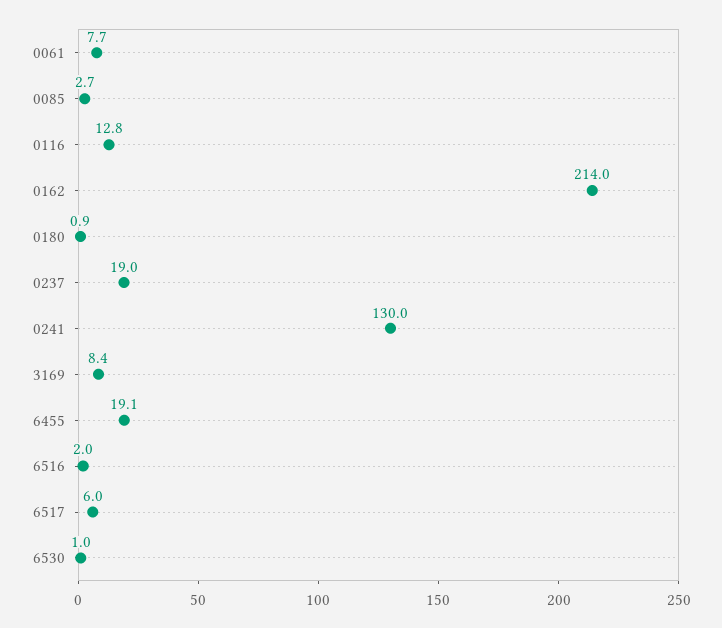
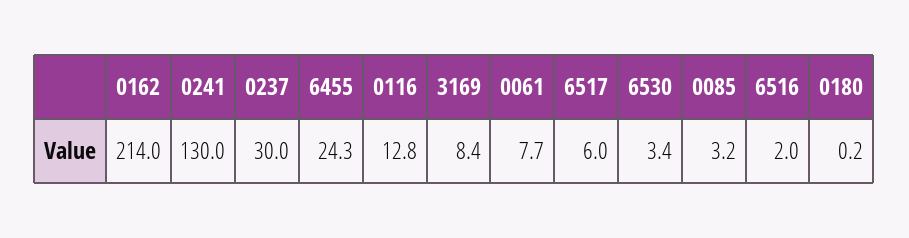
  {
    "0061": 7.7,
-   "0085": 2.7,
+   "0085": 3.2,
    "0116": 12.8,
    "0162": 214,
-   "0180": 0.9,
+   "0180": 0.2,
-   "0237": 19,
+   "0237": 30,
    "0241": 130,
    "3169": 8.4,
-   "6455": 19.1,
+   "6455": 24.3,
    "6516": 2,
    "6517": 6,
-   "6530": 1
+   "6530": 3.4
  }

